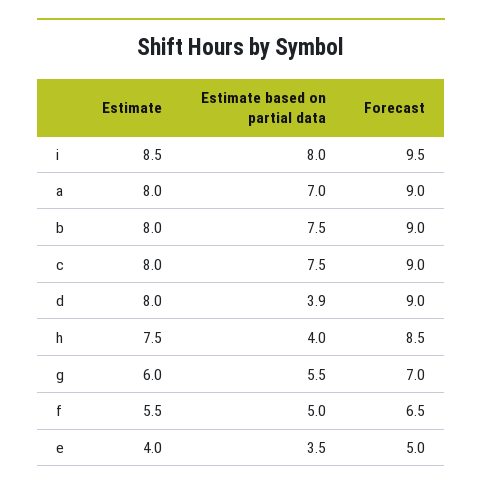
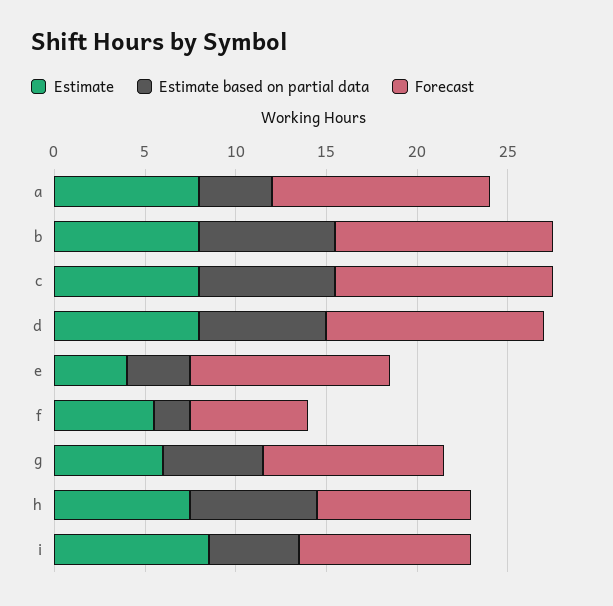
  {
    "Estimate": {
      "i": 8.5,
      "a": 8,
      "b": 8,
      "c": 8,
      "d": 8,
      "h": 7.5,
      "g": 6,
      "f": 5.5,
      "e": 4
    },
    "Estimate based on partial data": {
-     "i": 8,
+     "i": 5,
-     "a": 7,
+     "a": 4,
      "b": 7.5,
      "c": 7.5,
-     "d": 3.9,
+     "d": 7,
-     "h": 4,
+     "h": 7,
      "g": 5.5,
-     "f": 5,
+     "f": 2,
      "e": 3.5
    },
    "Forecast": {
      "i": 9.5,
-     "a": 9,
+     "a": 12,
-     "b": 9,
+     "b": 12,
-     "c": 9,
+     "c": 12,
-     "d": 9,
+     "d": 12,
      "h": 8.5,
-     "g": 7,
+     "g": 10,
      "f": 6.5,
-     "e": 5
+     "e": 11
    }
  }

